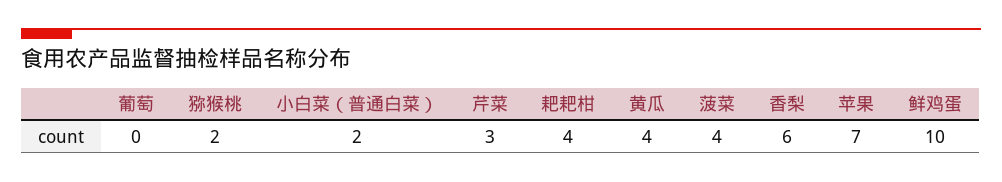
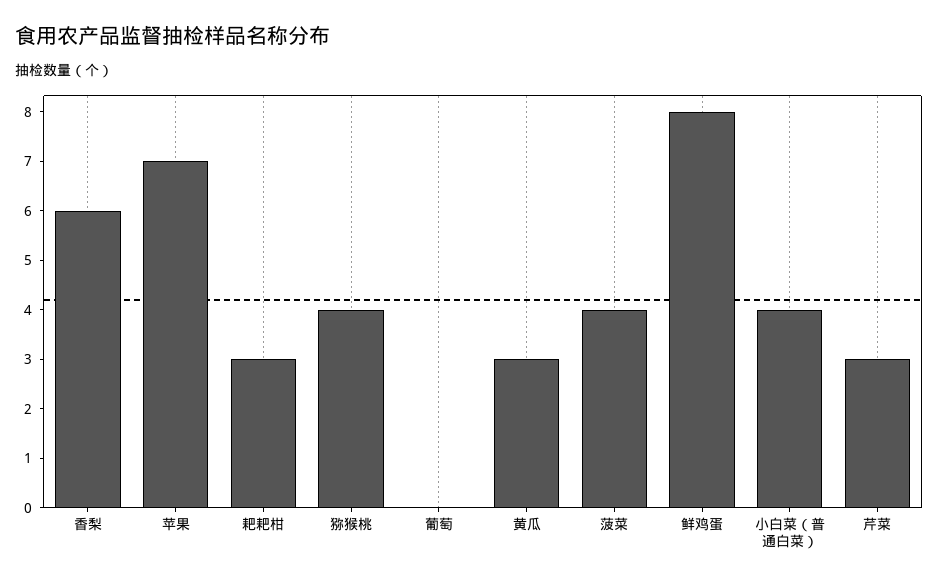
  {
    "葡萄": 0,
-   "猕猴桃": 2,
+   "猕猴桃": 4,
-   "小白菜（普通白菜）": 2,
+   "小白菜（普通白菜）": 4,
    "芹菜": 3,
-   "耙耙柑": 4,
+   "耙耙柑": 3,
-   "黄瓜": 4,
+   "黄瓜": 3,
    "菠菜": 4,
    "香梨": 6,
    "苹果": 7,
-   "鲜鸡蛋": 10
+   "鲜鸡蛋": 8
  }

